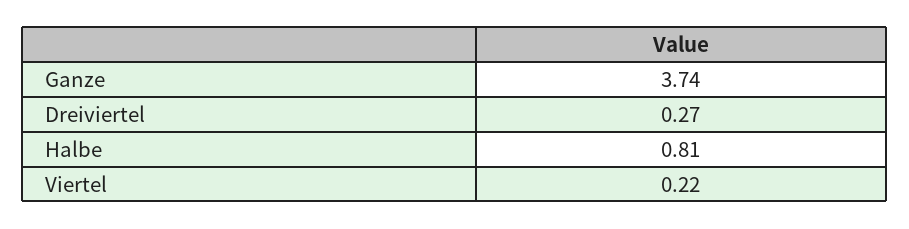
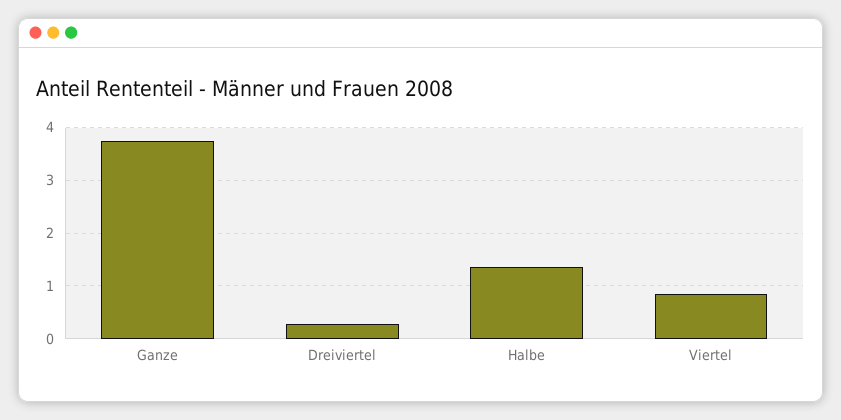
  {
    "Ganze": 3.74,
    "Dreiviertel": 0.27,
-   "Halbe": 0.81,
+   "Halbe": 1.4,
-   "Viertel": 0.22
+   "Viertel": 0.8
  }

